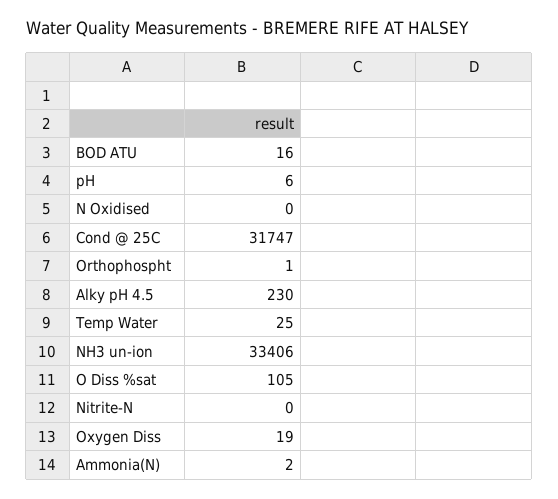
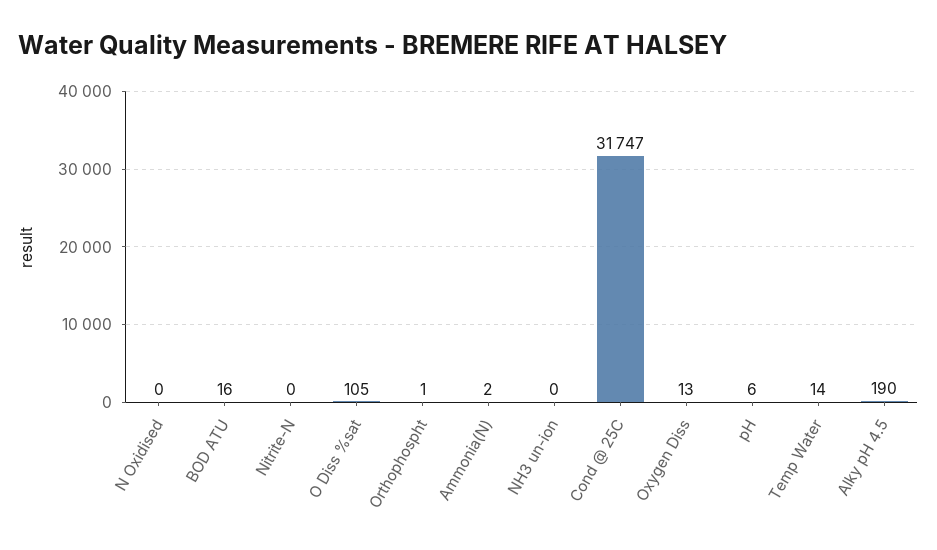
  {
    "BOD ATU": 16,
    "pH": 6,
    "N Oxidised": 0,
    "Cond @ 25C": 31747,
    "Orthophospht": 1,
-   "Alky pH 4.5": 230,
+   "Alky pH 4.5": 190,
-   "Temp Water": 25,
+   "Temp Water": 14,
-   "NH3 un-ion": 33406,
+   "NH3 un-ion": 0,
    "O Diss %sat": 105,
    "Nitrite-N": 0,
-   "Oxygen Diss": 19,
+   "Oxygen Diss": 13,
    "Ammonia(N)": 2
  }

